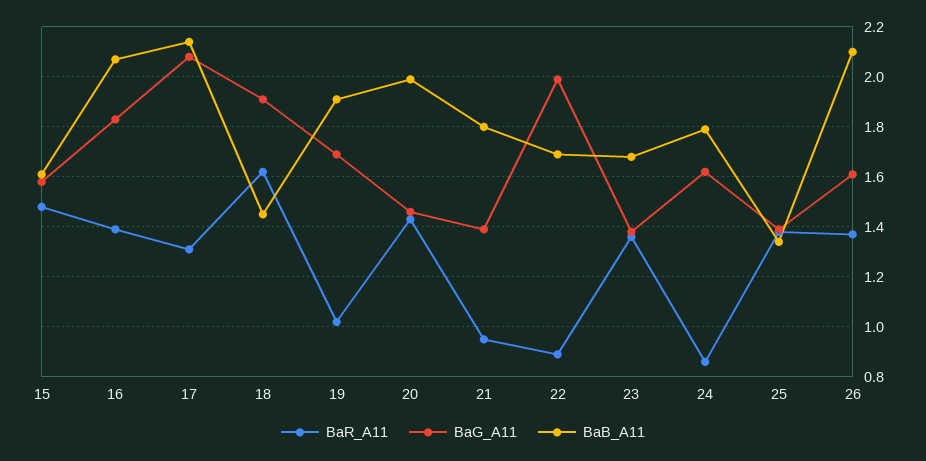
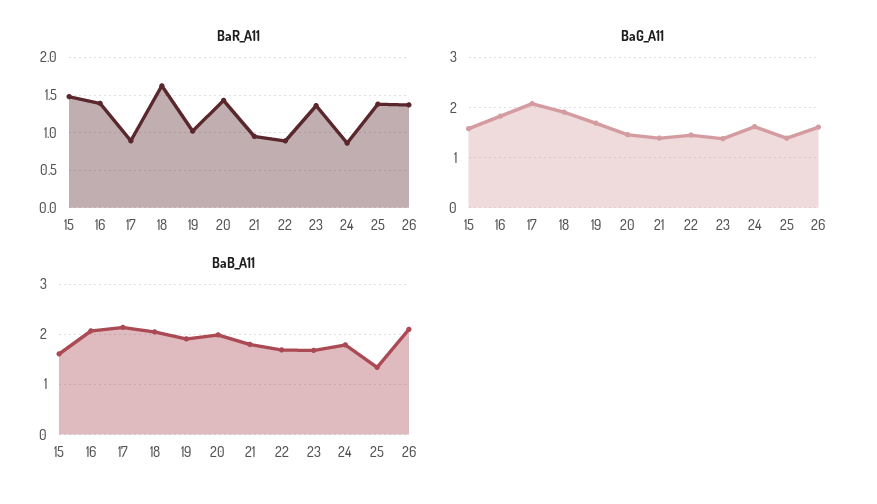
  {
    "BaR_A11": {
      "15": 1.5,
      "16": 1.4,
-     "17": 1.3,
+     "17": 0.9,
      "18": 1.6,
      "19": 1,
      "20": 1.45,
      "21": 0.95,
      "22": 0.9,
      "23": 1.35,
      "24": 0.85,
      "25": 1.4,
      "26": 1.35
    },
    "BaG_A11": {
      "15": 1.6,
      "16": 1.85,
      "17": 2.1,
      "18": 1.9,
      "19": 1.7,
      "20": 1.45,
      "21": 1.4,
-     "22": 2,
+     "22": 1.4,
      "23": 1.4,
      "24": 1.6,
      "25": 1.4,
      "26": 1.6
    },
    "BaB_A11": {
      "15": 1.6,
      "16": 2.05,
      "17": 2.15,
-     "18": 1.45,
+     "18": 2,
      "19": 1.9,
      "20": 2,
      "21": 1.8,
      "22": 1.7,
      "23": 1.7,
      "24": 1.8,
      "25": 1.35,
      "26": 2.1
    }
  }

